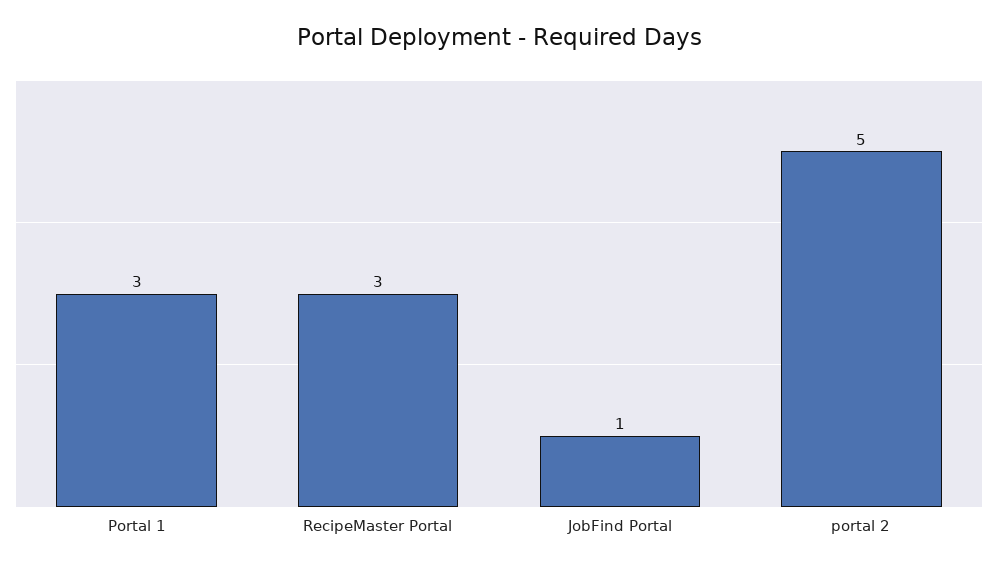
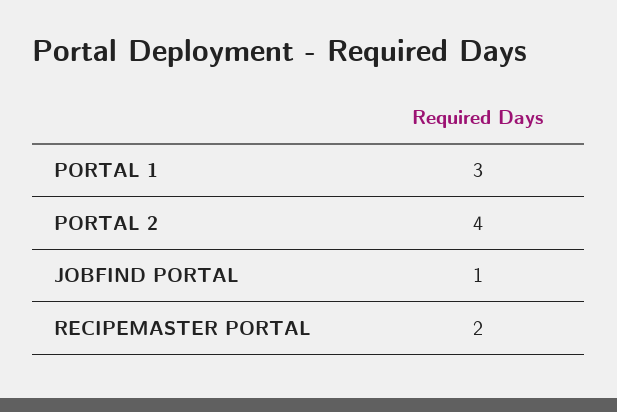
  {
    "Portal 1": 3,
-   "RecipeMaster Portal": 3,
+   "RecipeMaster Portal": 2,
    "JobFind Portal": 1,
-   "portal 2": 5
+   "portal 2": 4
  }

